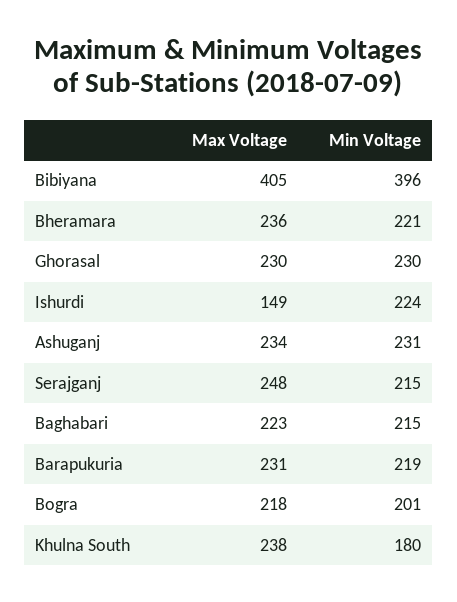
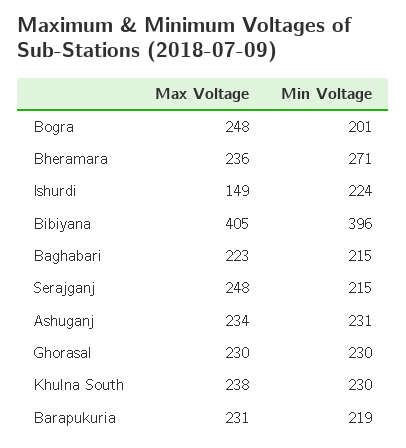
  {
    "Max Voltage": {
      "Bibiyana": 405,
      "Bheramara": 236,
      "Ghorasal": 230,
      "Ishurdi": 149,
      "Ashuganj": 234,
      "Serajganj": 248,
      "Baghabari": 223,
      "Barapukuria": 231,
-     "Bogra": 218,
+     "Bogra": 248,
      "Khulna South": 238
    },
    "Min Voltage": {
      "Bibiyana": 396,
-     "Bheramara": 221,
+     "Bheramara": 271,
      "Ghorasal": 230,
      "Ishurdi": 224,
      "Ashuganj": 231,
      "Serajganj": 215,
      "Baghabari": 215,
      "Barapukuria": 219,
      "Bogra": 201,
-     "Khulna South": 180
+     "Khulna South": 230
    }
  }

